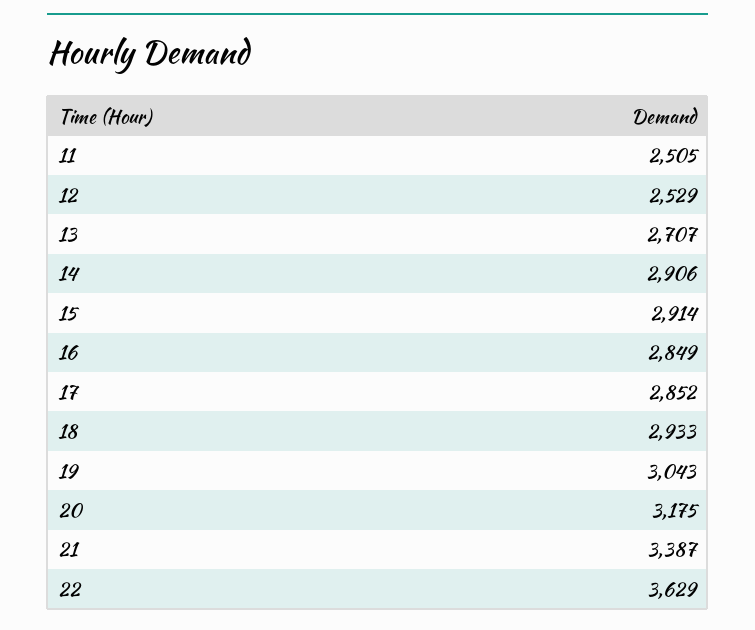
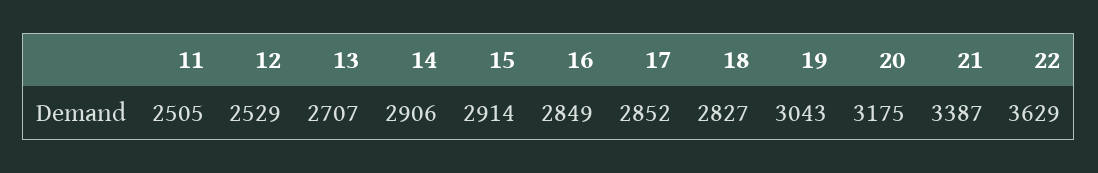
  {
    "11": 2505,
    "12": 2529,
    "13": 2707,
    "14": 2906,
    "15": 2914,
    "16": 2849,
    "17": 2852,
-   "18": 2933,
+   "18": 2827,
    "19": 3043,
    "20": 3175,
    "21": 3387,
    "22": 3629
  }

